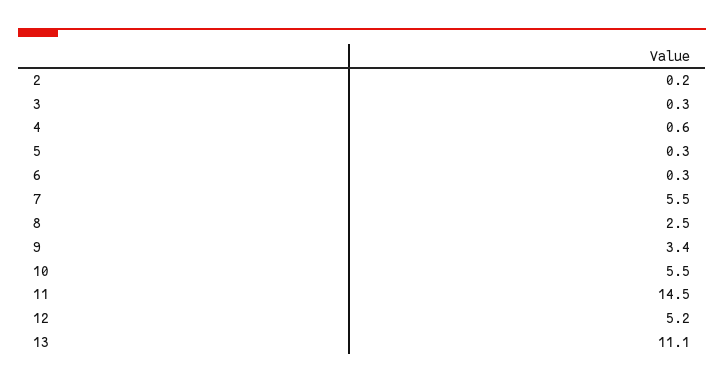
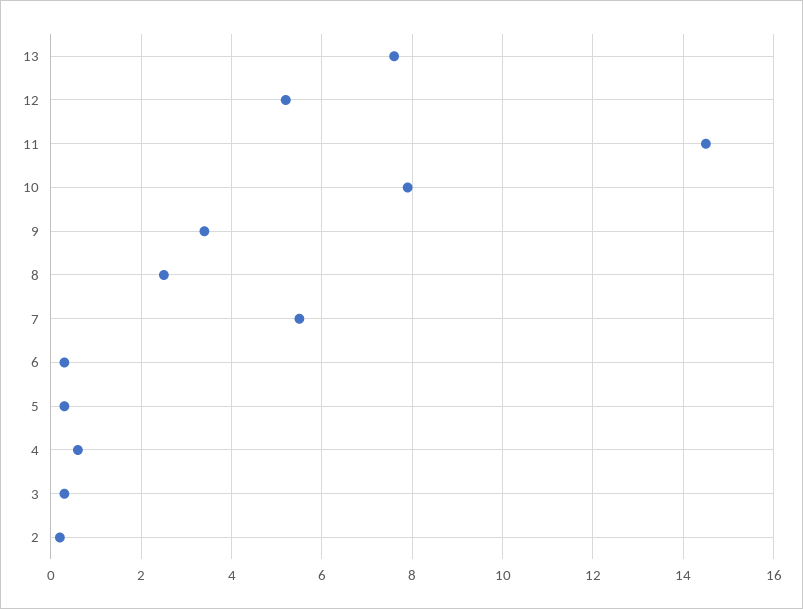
  {
    "2": 0.2,
    "3": 0.3,
    "4": 0.6,
    "5": 0.3,
    "6": 0.3,
    "7": 5.5,
    "8": 2.5,
    "9": 3.4,
-   "10": 5.5,
+   "10": 8,
    "11": 14.5,
    "12": 5.2,
-   "13": 11.1
+   "13": 7.5
  }

